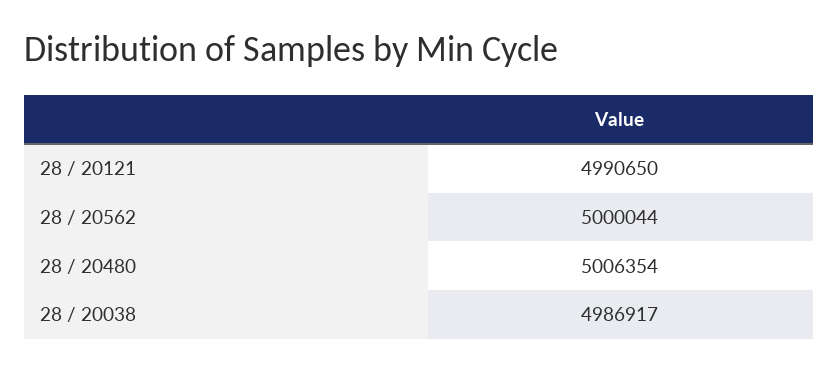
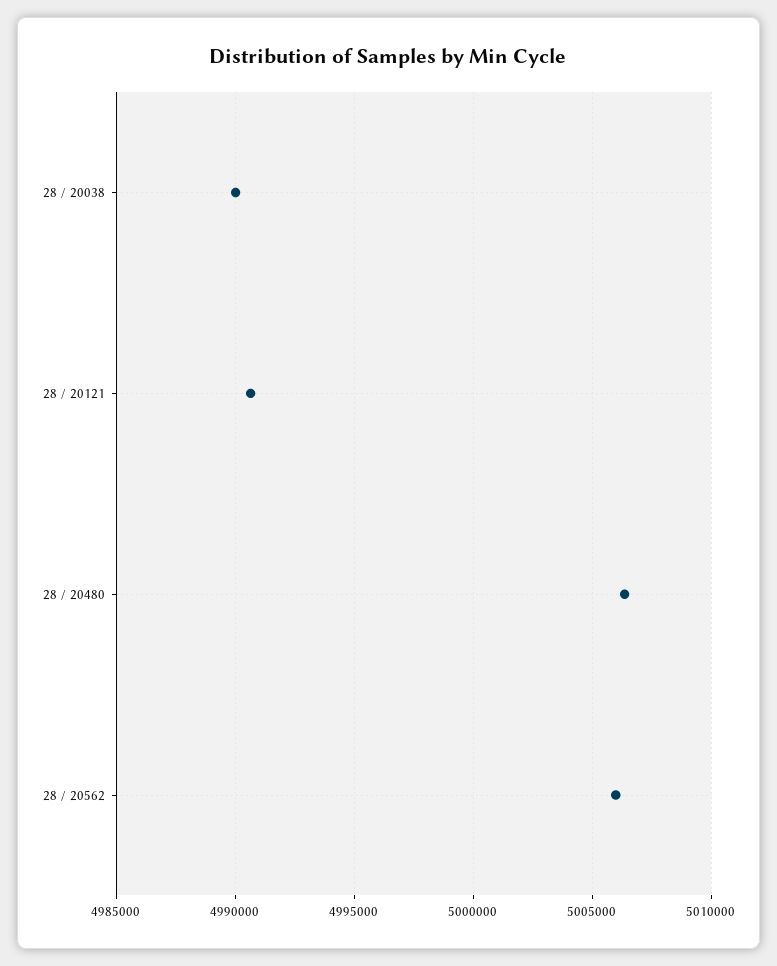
  {
    "28 / 20121": 4990650,
-   "28 / 20562": 5000044,
+   "28 / 20562": 5006000,
    "28 / 20480": 5006354,
-   "28 / 20038": 4986917
+   "28 / 20038": 4990000
  }

